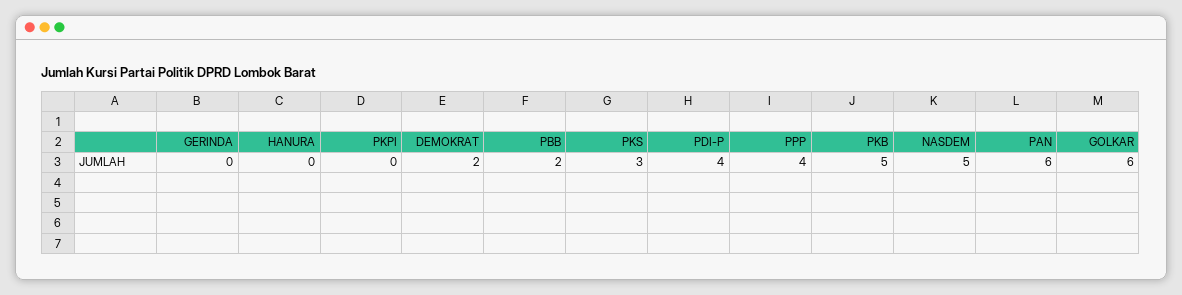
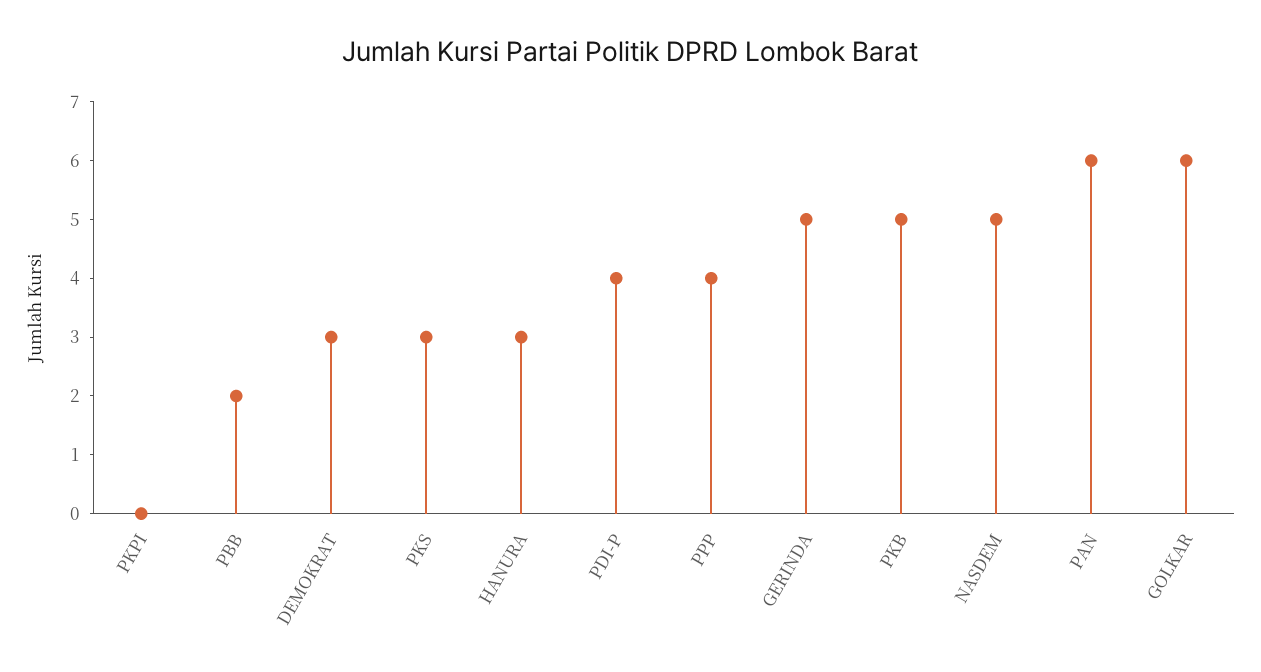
  {
-   "GERINDA": 0,
+   "GERINDA": 5,
-   "HANURA": 0,
+   "HANURA": 3,
    "PKPI": 0,
-   "DEMOKRAT": 2,
+   "DEMOKRAT": 3,
    "PBB": 2,
    "PKS": 3,
    "PDI-P": 4,
    "PPP": 4,
    "PKB": 5,
    "NASDEM": 5,
    "PAN": 6,
    "GOLKAR": 6
  }

